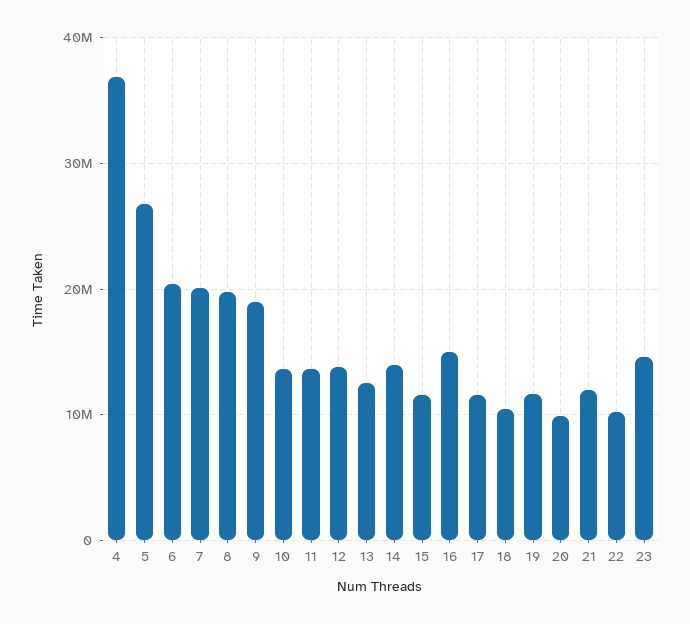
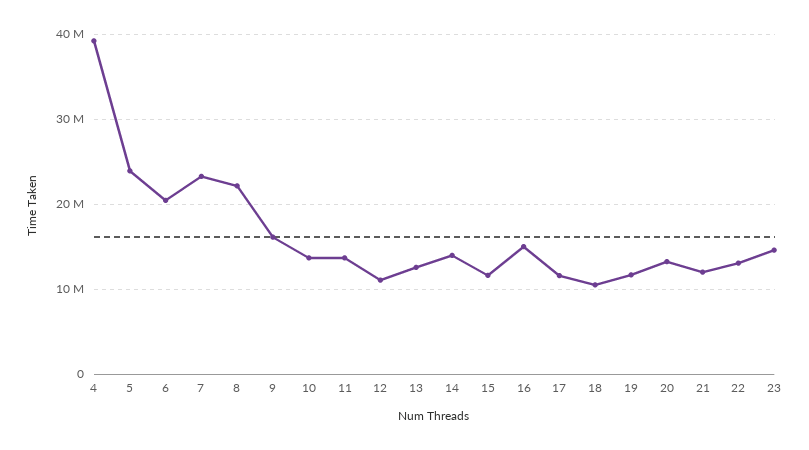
  {
-   "4": 37000000,
+   "4": 39000000,
-   "5": 27000000,
+   "5": 24000000,
    "6": 20000000,
-   "7": 20000000,
+   "7": 23000000,
-   "8": 20000000,
+   "8": 22000000,
-   "9": 19000000,
+   "9": 16000000,
    "10": 14000000,
    "11": 14000000,
-   "12": 14000000,
+   "12": 11000000,
    "13": 13000000,
    "14": 14000000,
    "15": 12000000,
    "16": 15000000,
    "17": 12000000,
    "18": 10000000,
    "19": 12000000,
-   "20": 10000000,
+   "20": 13000000,
    "21": 12000000,
-   "22": 10000000,
+   "22": 13000000,
    "23": 15000000
  }

